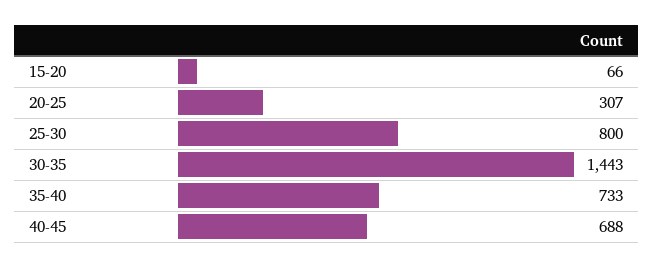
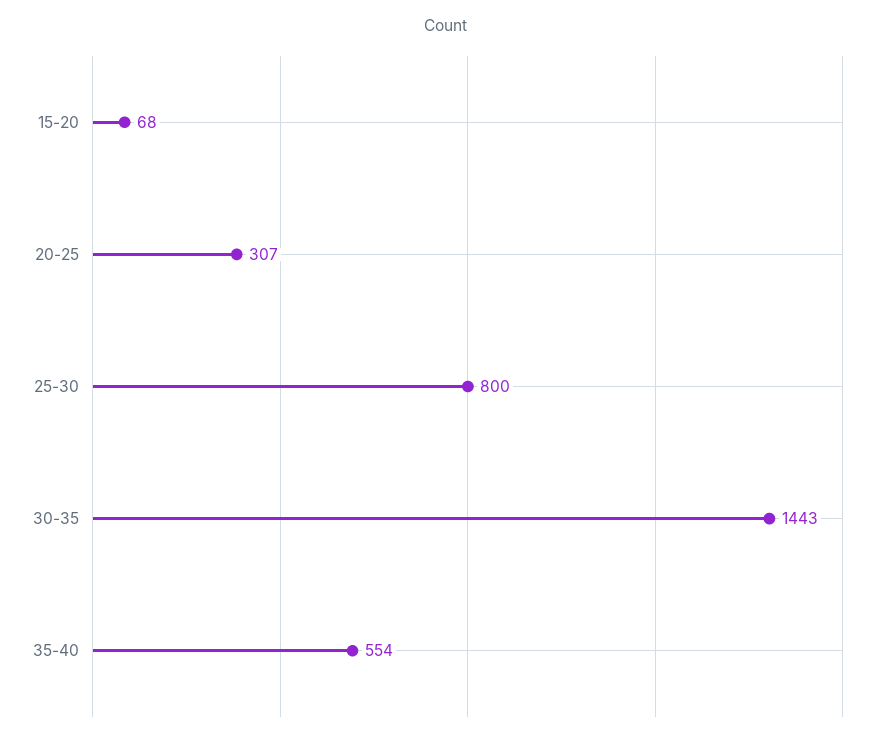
  {
-   "15-20": 66,
+   "15-20": 68,
    "20-25": 307,
    "25-30": 800,
    "30-35": 1443,
-   "35-40": 733,
+   "35-40": 554
-   "40-45": 688
  }

